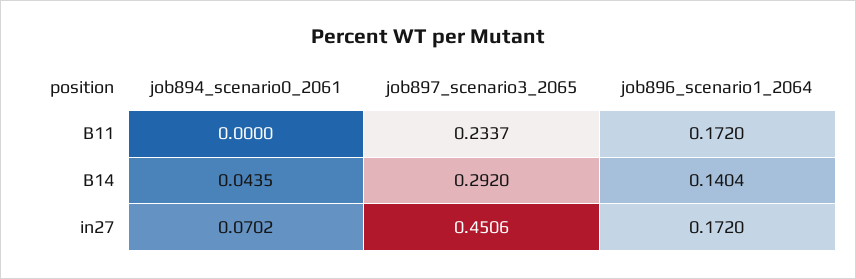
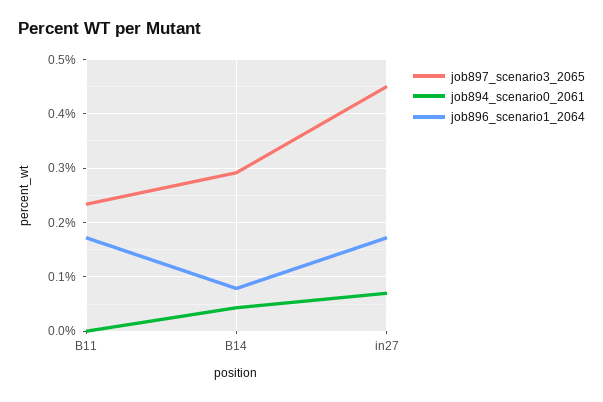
  {
    "job894_scenario0_2061": {
      "B11": 0,
      "B14": 0.0435,
      "in27": 0.0702
    },
    "job897_scenario3_2065": {
      "B11": 0.2337,
      "B14": 0.292,
      "in27": 0.4506
    },
    "job896_scenario1_2064": {
      "B11": 0.172,
-     "B14": 0.1404,
+     "B14": 0.08,
      "in27": 0.172
    }
  }

